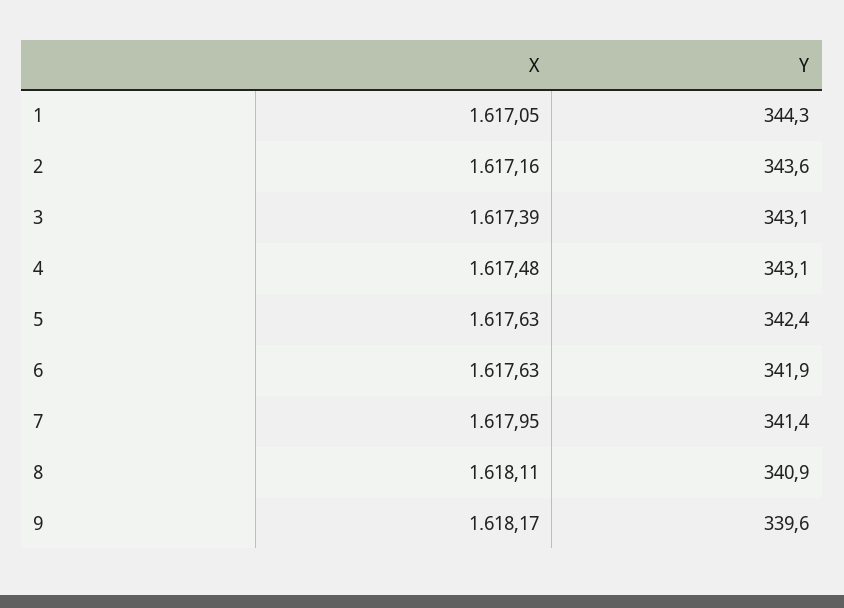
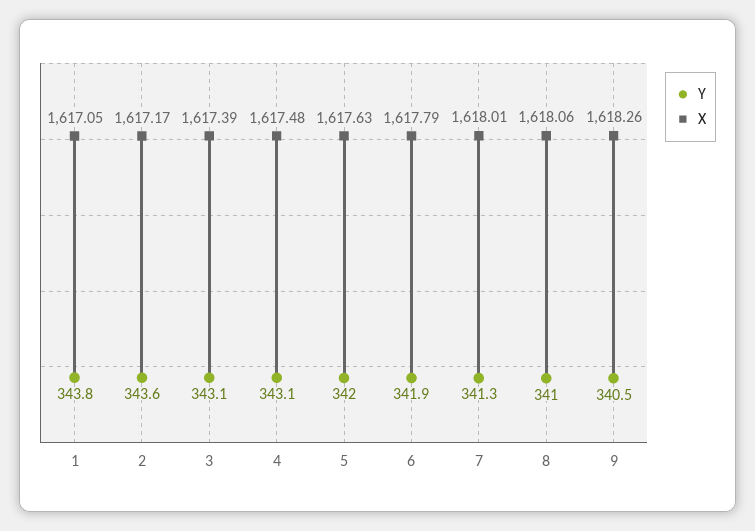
  {
    "X": {
      "1": 1617.05,
-     "2": 1617.16,
+     "2": 1617.17,
      "3": 1617.39,
      "4": 1617.48,
      "5": 1617.63,
-     "6": 1617.63,
+     "6": 1617.79,
-     "7": 1617.95,
+     "7": 1618.01,
-     "8": 1618.11,
+     "8": 1618.06,
-     "9": 1618.17
+     "9": 1618.26
    },
    "Y": {
-     "1": 344.3,
+     "1": 343.8,
      "2": 343.6,
      "3": 343.1,
      "4": 343.1,
-     "5": 342.4,
+     "5": 342,
      "6": 341.9,
-     "7": 341.4,
+     "7": 341.3,
-     "8": 340.9,
+     "8": 341,
-     "9": 339.6
+     "9": 340.5
    }
  }

